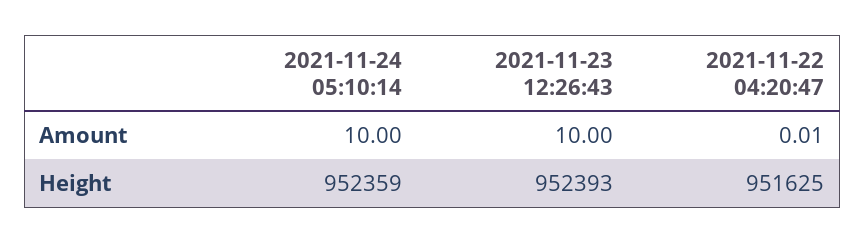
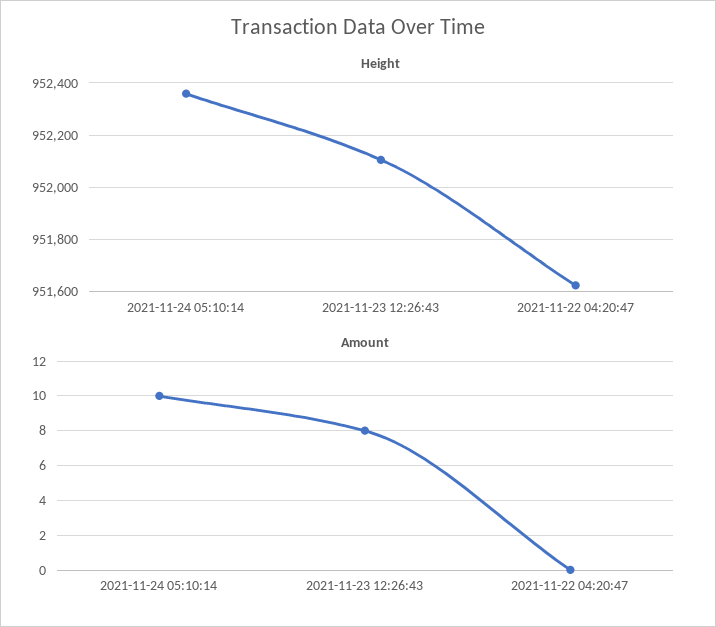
  {
    "Amount": {
      "2021-11-24 05:10:14": 10,
-     "2021-11-23 12:26:43": 10,
+     "2021-11-23 12:26:43": 8,
      "2021-11-22 04:20:47": 0.01
    },
    "Height": {
      "2021-11-24 05:10:14": 952359,
-     "2021-11-23 12:26:43": 952393,
+     "2021-11-23 12:26:43": 952100,
      "2021-11-22 04:20:47": 951625
    }
  }

